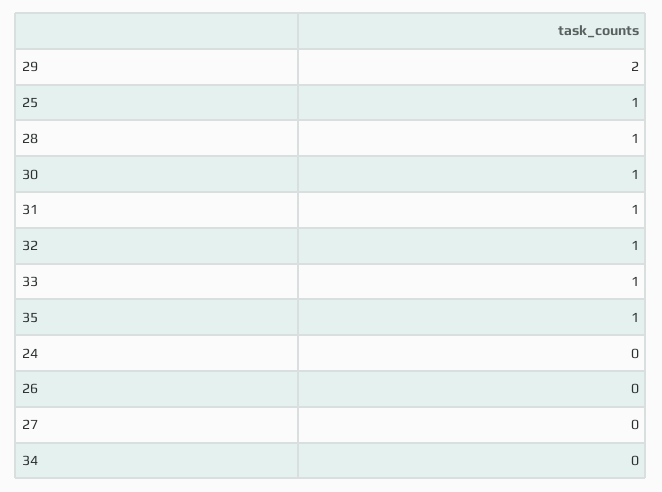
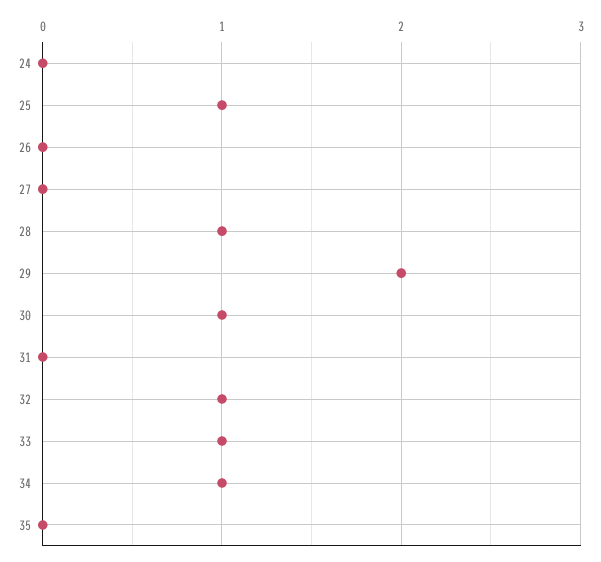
  {
    "29": 2,
    "25": 1,
    "28": 1,
    "30": 1,
-   "31": 1,
+   "31": 0,
    "32": 1,
    "33": 1,
-   "35": 1,
+   "35": 0,
    "24": 0,
    "26": 0,
    "27": 0,
-   "34": 0
+   "34": 1
  }

